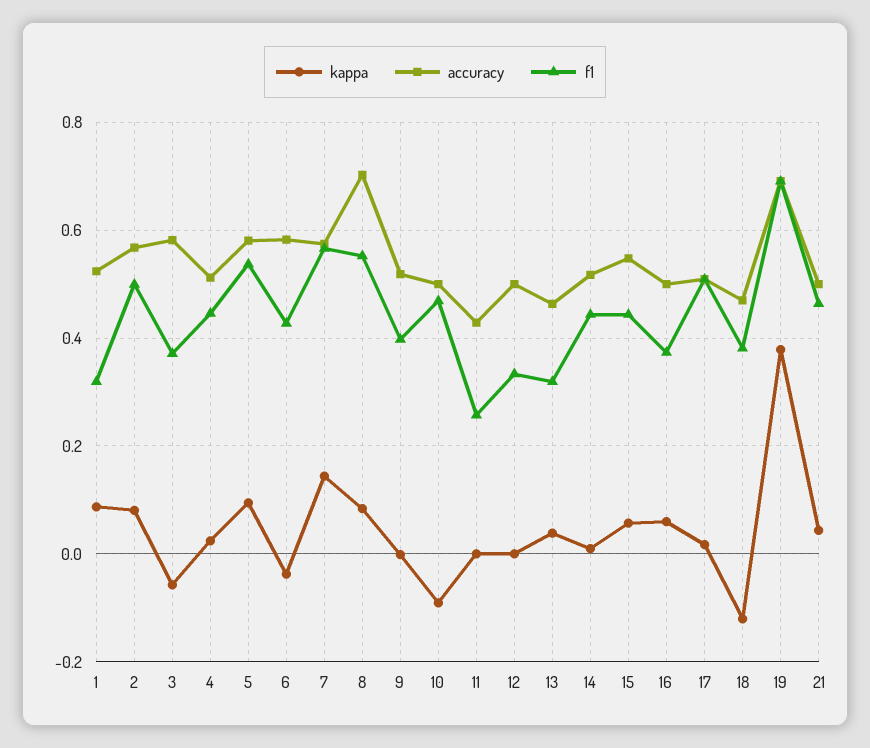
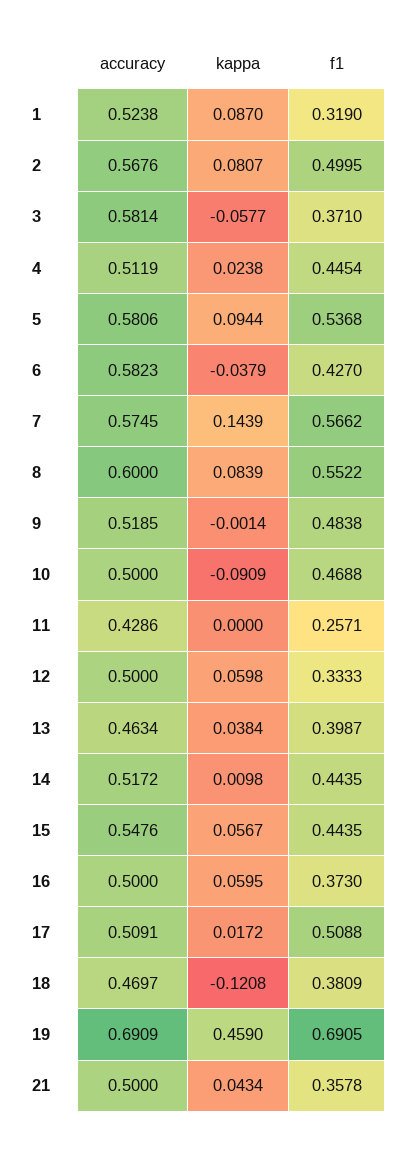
  {
    "kappa": {
      "1": 0.087,
      "2": 0.0807,
      "3": -0.0577,
      "4": 0.0238,
      "5": 0.0944,
      "6": -0.0379,
      "7": 0.1439,
      "8": 0.0839,
      "9": -0.0014,
      "10": -0.0909,
      "11": 0,
-     "12": 0,
+     "12": 0.0598,
      "13": 0.0384,
      "14": 0.0098,
      "15": 0.0567,
      "16": 0.0595,
      "17": 0.0172,
      "18": -0.1208,
-     "19": 0.38,
+     "19": 0.459,
      "21": 0.0434
    },
    "accuracy": {
      "1": 0.5238,
      "2": 0.5676,
      "3": 0.5814,
      "4": 0.5119,
      "5": 0.5806,
      "6": 0.5823,
      "7": 0.5745,
-     "8": 0.7,
+     "8": 0.6,
      "9": 0.5185,
      "10": 0.5,
      "11": 0.4286,
      "12": 0.5,
      "13": 0.4634,
      "14": 0.5172,
      "15": 0.5476,
      "16": 0.5,
      "17": 0.5091,
      "18": 0.4697,
      "19": 0.6909,
      "21": 0.5
    },
    "f1": {
      "1": 0.319,
      "2": 0.4995,
      "3": 0.371,
      "4": 0.4454,
      "5": 0.5368,
      "6": 0.427,
      "7": 0.5662,
      "8": 0.5522,
-     "9": 0.4,
+     "9": 0.4838,
      "10": 0.4688,
      "11": 0.2571,
      "12": 0.3333,
-     "13": 0.32,
+     "13": 0.3987,
      "14": 0.4435,
      "15": 0.4435,
      "16": 0.373,
      "17": 0.5088,
      "18": 0.3809,
      "19": 0.6905,
-     "21": 0.46
+     "21": 0.3578
    }
  }

